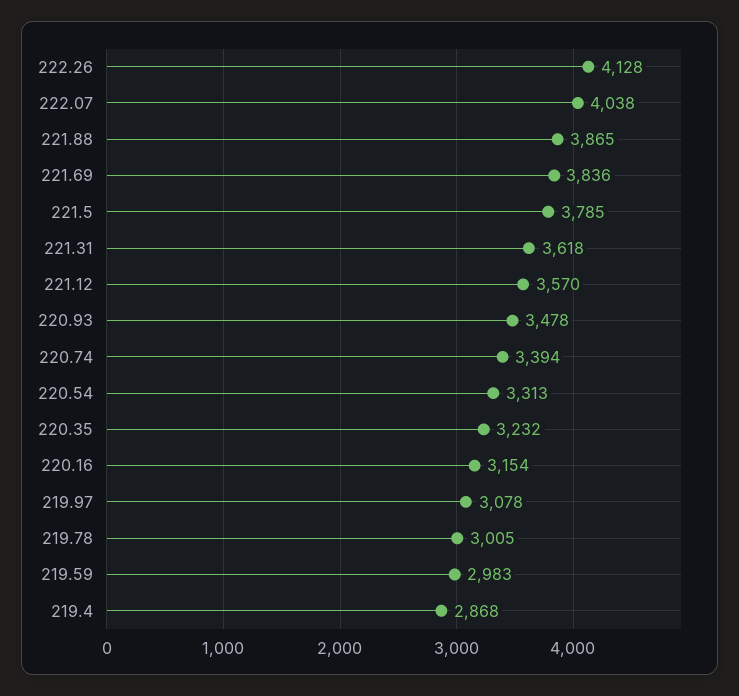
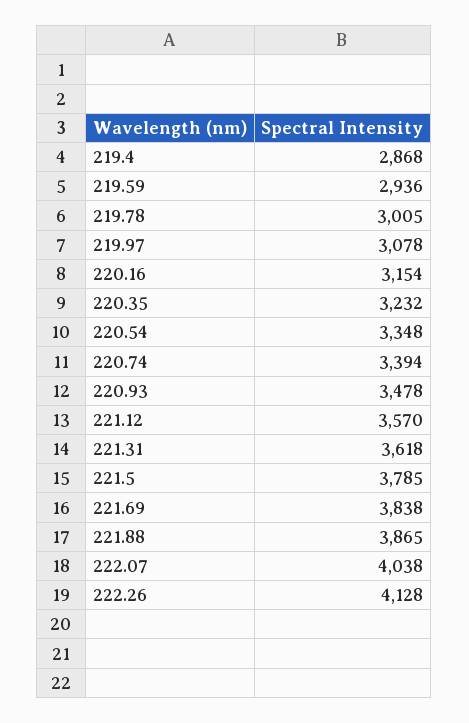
  {
    "222.26": 4128,
    "222.07": 4038,
    "221.88": 3865,
-   "221.69": 3836,
+   "221.69": 3838,
    "221.5": 3785,
    "221.31": 3618,
    "221.12": 3570,
    "220.93": 3478,
    "220.74": 3394,
-   "220.54": 3313,
+   "220.54": 3348,
    "220.35": 3232,
    "220.16": 3154,
    "219.97": 3078,
    "219.78": 3005,
-   "219.59": 2983,
+   "219.59": 2936,
    "219.4": 2868
  }

